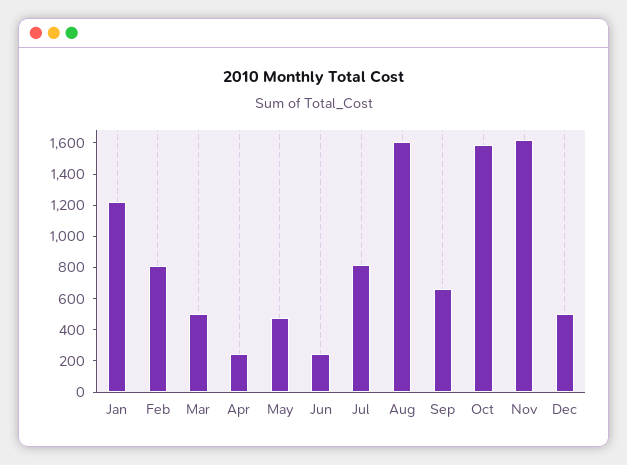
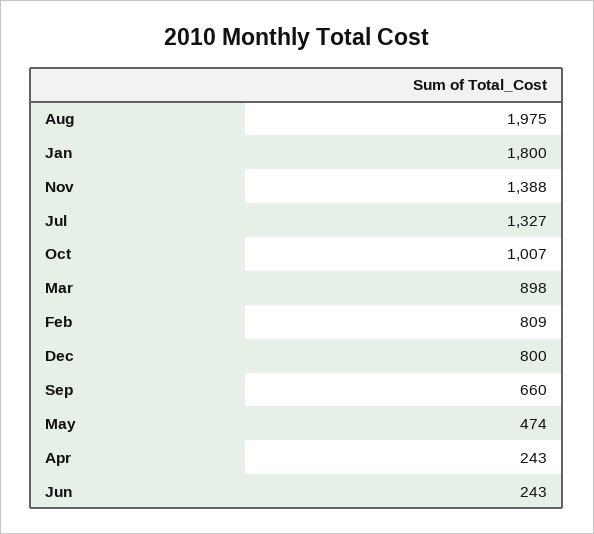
  {
-   "Jan": 1200,
+   "Jan": 1800,
    "Feb": 809,
-   "Mar": 500,
+   "Mar": 898,
    "Apr": 243,
    "May": 474,
    "Jun": 243,
-   "Jul": 800,
+   "Jul": 1327,
-   "Aug": 1600,
+   "Aug": 1975,
    "Sep": 660,
-   "Oct": 1600,
+   "Oct": 1007,
-   "Nov": 1600,
+   "Nov": 1388,
-   "Dec": 500
+   "Dec": 800
  }

